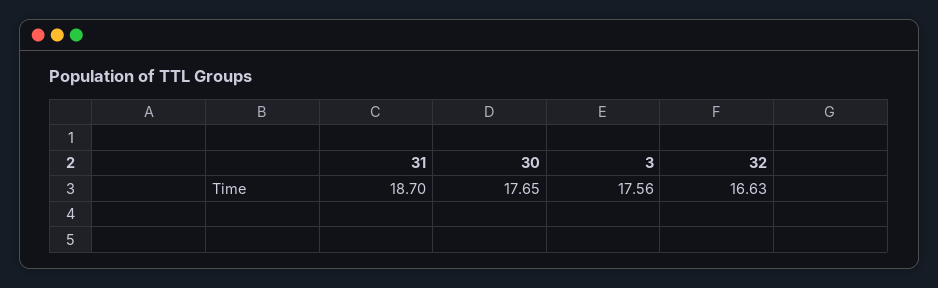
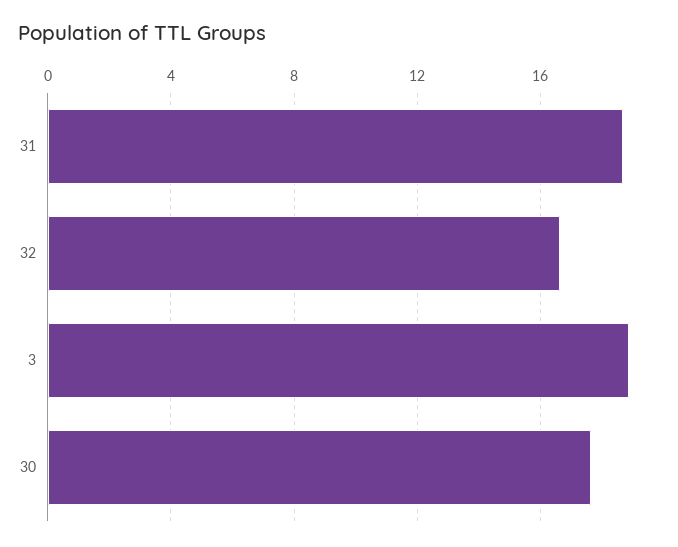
  {
    "31": 18.7,
    "30": 17.65,
-   "3": 17.56,
+   "3": 19,
    "32": 16.63
  }

